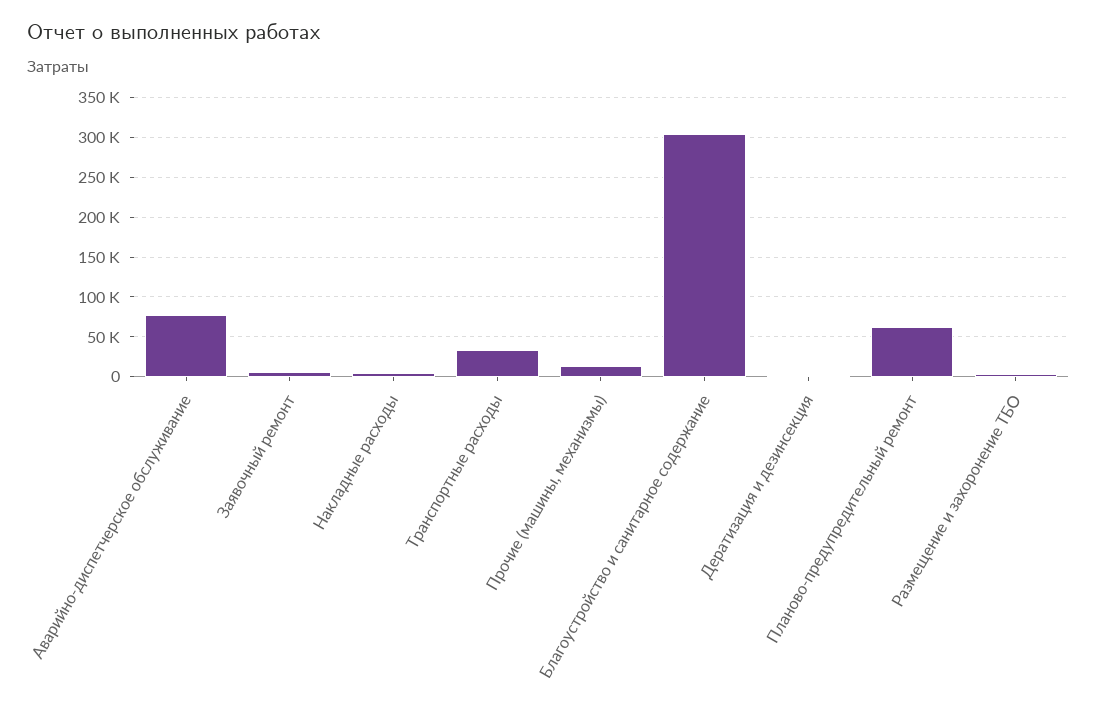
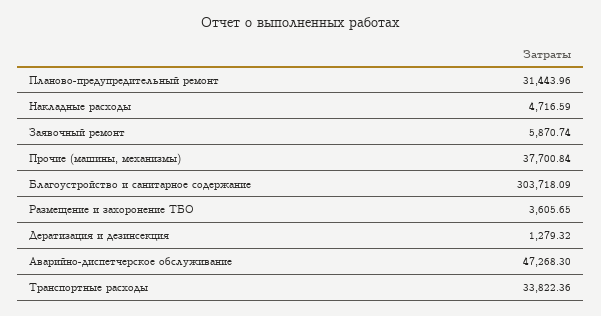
  {
-   "Аварийно-диспетчерское обслуживание": 80000,
+   "Аварийно-диспетчерское обслуживание": 47268.3,
    "Заявочный ремонт": 5870.74,
    "Накладные расходы": 4716.59,
    "Транспортные расходы": 33822.36,
-   "Прочие (машины, механизмы)": 10000,
+   "Прочие (машины, механизмы)": 37700.84,
    "Благоустройство и санитарное содержание": 303718.09,
    "Дератизация и дезинсекция": 1279.32,
-   "Планово-предупредительный ремонт": 60000,
+   "Планово-предупредительный ремонт": 31443.96,
    "Размещение и захоронение ТБО": 3605.65
  }

